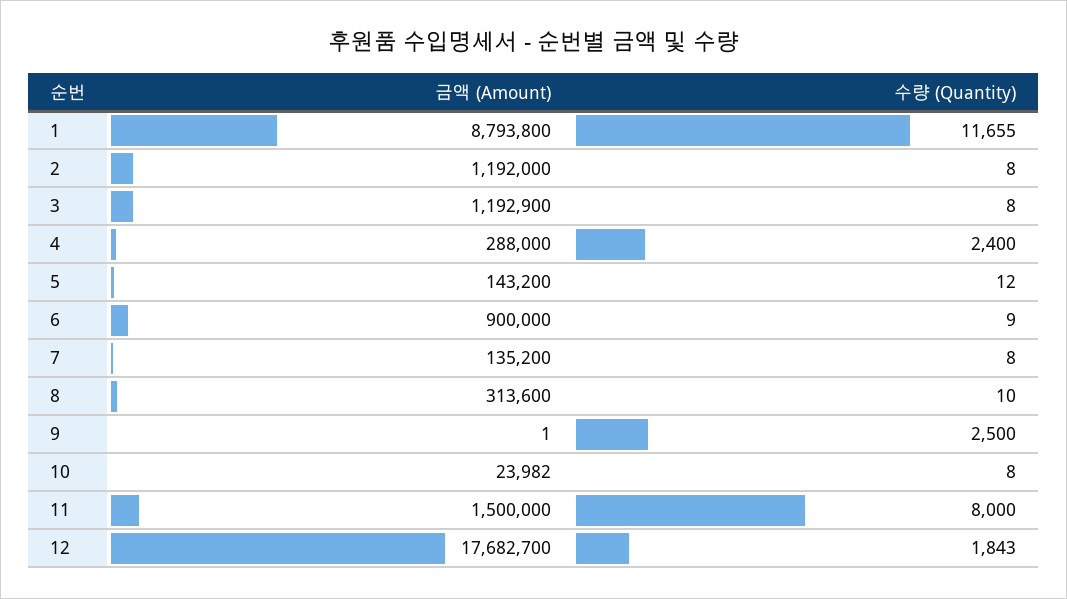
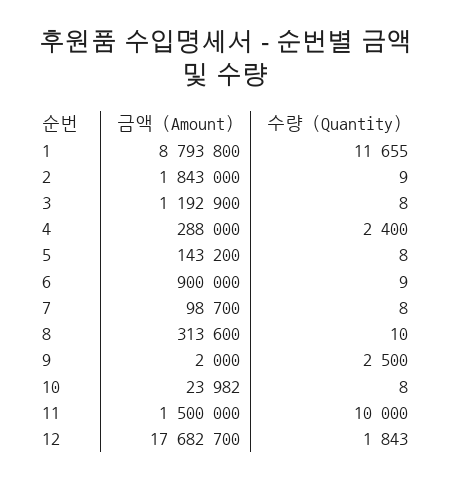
  {
    "금액 (Amount)": {
      "1": 8793800,
-     "2": 1192000,
+     "2": 1843000,
      "3": 1192900,
      "4": 288000,
      "5": 143200,
      "6": 900000,
-     "7": 135200,
+     "7": 98700,
      "8": 313600,
-     "9": 1,
+     "9": 2000,
      "10": 23982,
      "11": 1500000,
      "12": 17682700
    },
    "수량 (Quantity)": {
      "1": 11655,
-     "2": 8,
+     "2": 9,
      "3": 8,
      "4": 2400,
-     "5": 12,
+     "5": 8,
      "6": 9,
      "7": 8,
      "8": 10,
      "9": 2500,
      "10": 8,
-     "11": 8000,
+     "11": 10000,
      "12": 1843
    }
  }

